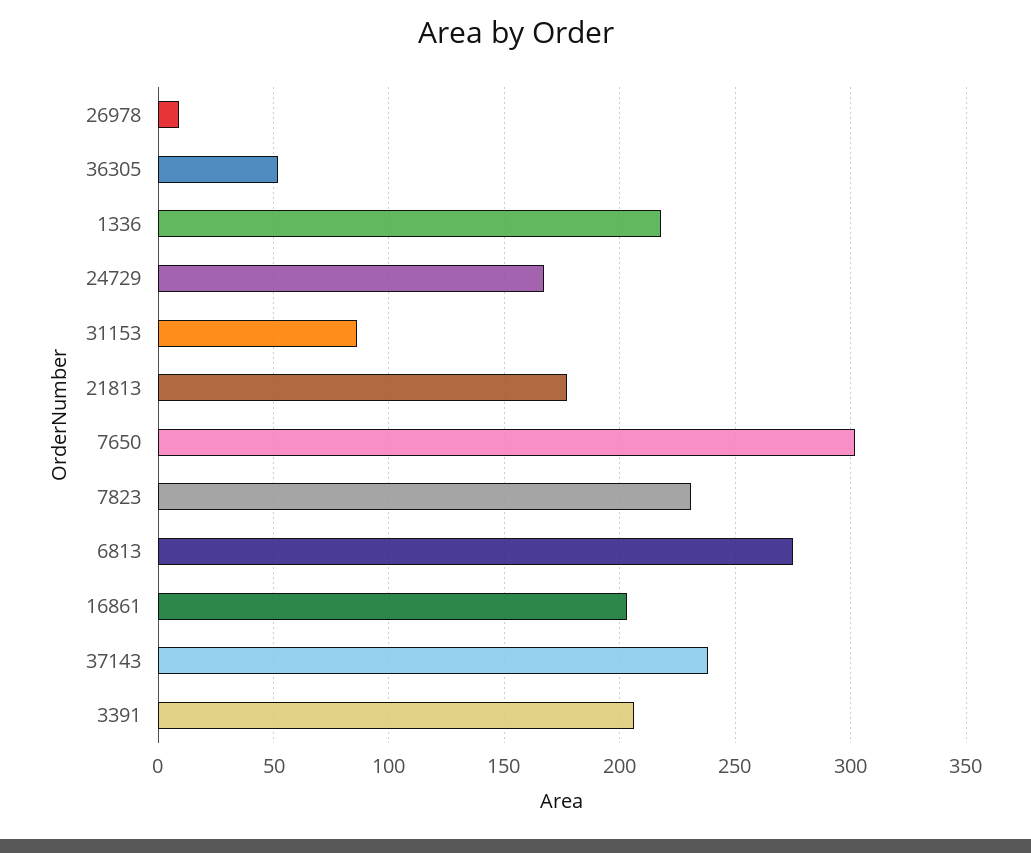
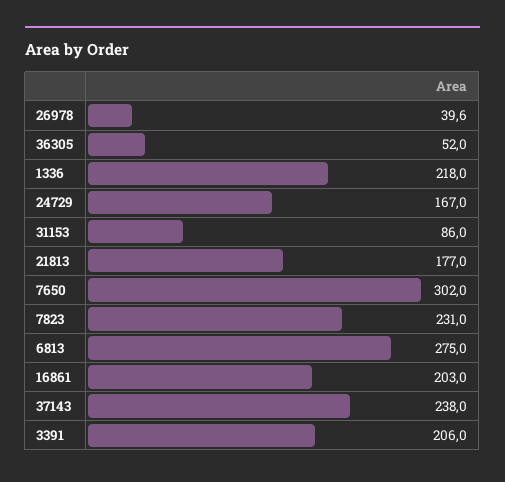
  {
-   "26978": 10,
+   "26978": 39.6,
    "36305": 52,
    "1336": 218,
    "24729": 167,
    "31153": 86,
    "21813": 177,
    "7650": 302,
    "7823": 231,
    "6813": 275,
    "16861": 203,
    "37143": 238,
    "3391": 206
  }

